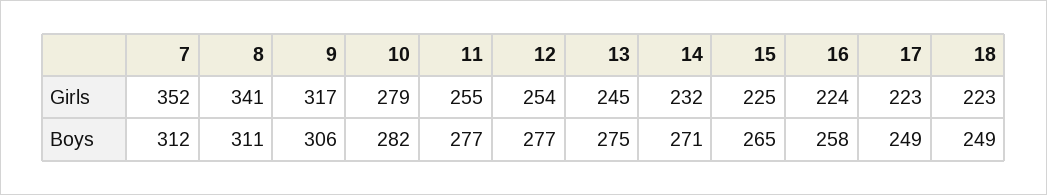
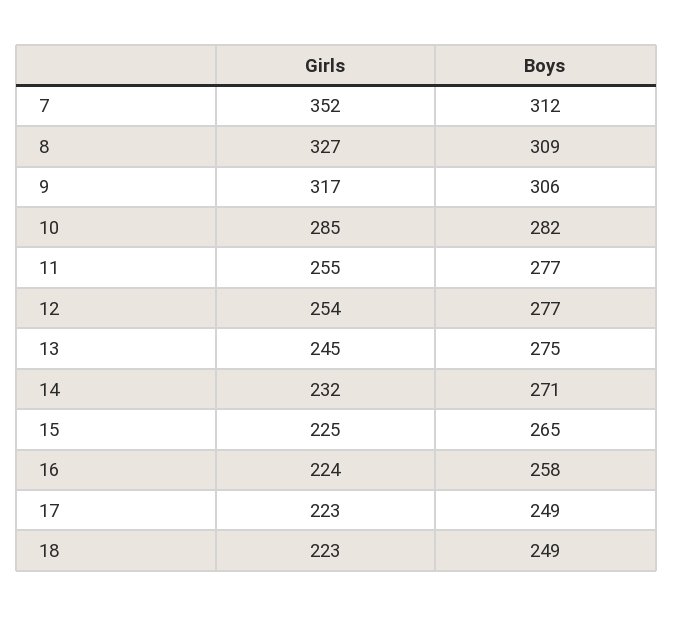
  {
    "7": {
      "Girls": 352,
      "Boys": 312
    },
    "8": {
-     "Girls": 341,
+     "Girls": 327,
-     "Boys": 311
+     "Boys": 309
    },
    "9": {
      "Girls": 317,
      "Boys": 306
    },
    "10": {
-     "Girls": 279,
+     "Girls": 285,
      "Boys": 282
    },
    "11": {
      "Girls": 255,
      "Boys": 277
    },
    "12": {
      "Girls": 254,
      "Boys": 277
    },
    "13": {
      "Girls": 245,
      "Boys": 275
    },
    "14": {
      "Girls": 232,
      "Boys": 271
    },
    "15": {
      "Girls": 225,
      "Boys": 265
    },
    "16": {
      "Girls": 224,
      "Boys": 258
    },
    "17": {
      "Girls": 223,
      "Boys": 249
    },
    "18": {
      "Girls": 223,
      "Boys": 249
    }
  }

